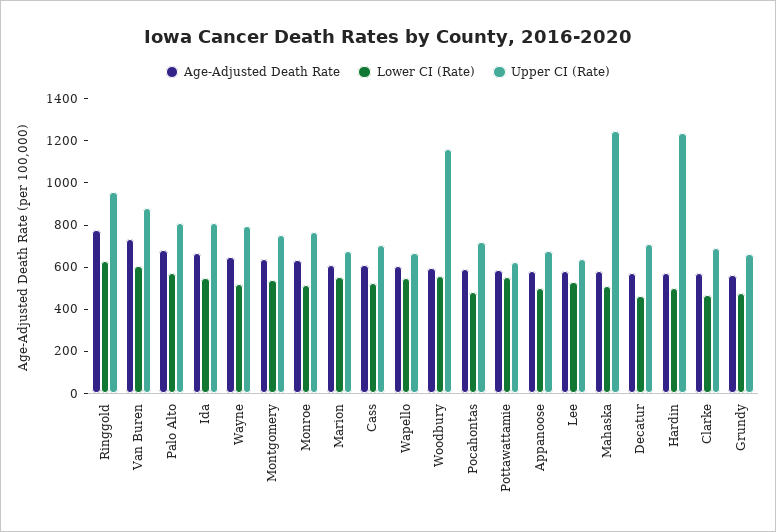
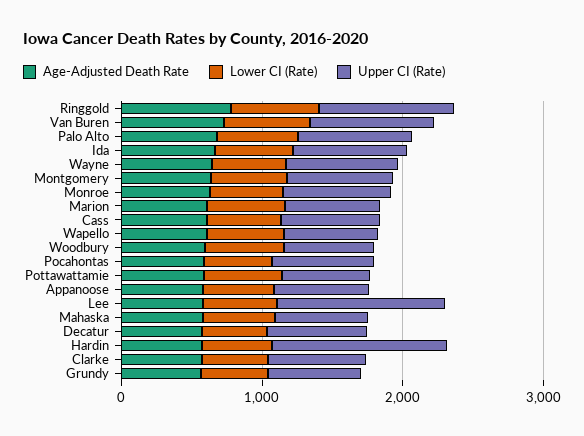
  {
    "Age-Adjusted Death Rate": {
      "Ringgold": 800,
      "Van Buren": 750,
      "Palo Alto": 700,
      "Ida": 650,
      "Wayne": 650,
      "Montgomery": 650,
      "Monroe": 650,
      "Marion": 600,
      "Cass": 600,
      "Wapello": 600,
      "Woodbury": 600,
      "Pocahontas": 600,
      "Pottawattamie": 600,
      "Appanoose": 600,
      "Lee": 600,
      "Mahaska": 600,
      "Decatur": 550,
      "Hardin": 550,
      "Clarke": 550,
      "Grundy": 550
    },
    "Lower CI (Rate)": {
      "Ringgold": 650,
      "Van Buren": 600,
      "Palo Alto": 550,
      "Ida": 550,
      "Wayne": 500,
      "Montgomery": 550,
      "Monroe": 500,
      "Marion": 550,
      "Cass": 500,
      "Wapello": 550,
      "Woodbury": 550,
      "Pocahontas": 500,
      "Pottawattamie": 550,
      "Appanoose": 500,
      "Lee": 550,
      "Mahaska": 500,
      "Decatur": 450,
      "Hardin": 500,
      "Clarke": 450,
      "Grundy": 500
    },
    "Upper CI (Rate)": {
      "Ringgold": 950,
      "Van Buren": 900,
      "Palo Alto": 800,
      "Ida": 800,
      "Wayne": 800,
      "Montgomery": 750,
      "Monroe": 750,
      "Marion": 700,
      "Cass": 700,
      "Wapello": 650,
-     "Woodbury": 1150,
+     "Woodbury": 600,
      "Pocahontas": 700,
      "Pottawattamie": 650,
      "Appanoose": 700,
-     "Lee": 650,
+     "Lee": 1200,
-     "Mahaska": 1250,
+     "Mahaska": 600,
      "Decatur": 700,
      "Hardin": 1250,
      "Clarke": 700,
      "Grundy": 650
    }
  }

